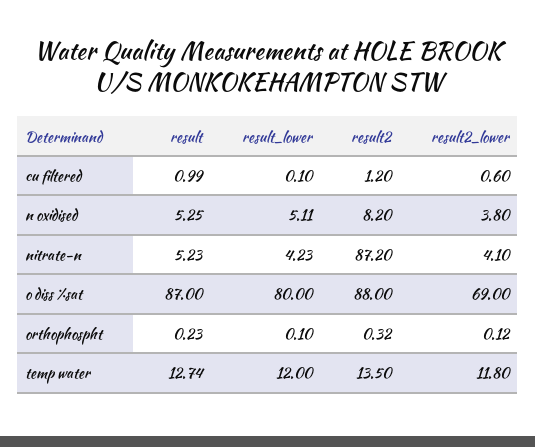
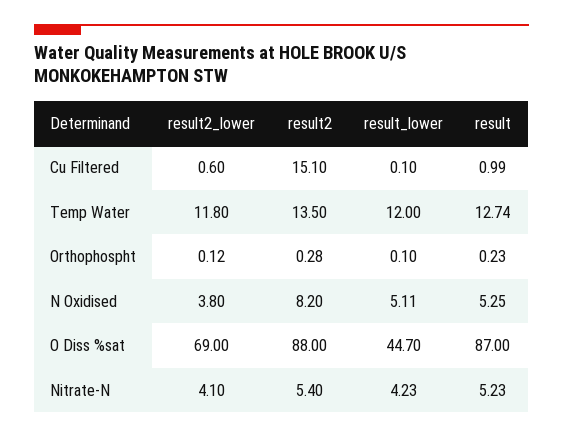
  {
    "result": {
      "cu filtered": 0.99,
      "n oxidised": 5.25,
      "nitrate-n": 5.23,
      "o diss %sat": 87,
      "orthophospht": 0.23,
      "temp water": 12.74
    },
    "result_lower": {
      "cu filtered": 0.1,
      "n oxidised": 5.11,
      "nitrate-n": 4.23,
-     "o diss %sat": 80,
+     "o diss %sat": 44.7,
      "orthophospht": 0.1,
      "temp water": 12
    },
    "result2": {
-     "cu filtered": 1.2,
+     "cu filtered": 15.1,
      "n oxidised": 8.2,
-     "nitrate-n": 87.2,
+     "nitrate-n": 5.4,
      "o diss %sat": 88,
-     "orthophospht": 0.32,
+     "orthophospht": 0.28,
      "temp water": 13.5
    },
    "result2_lower": {
      "cu filtered": 0.6,
      "n oxidised": 3.8,
      "nitrate-n": 4.1,
      "o diss %sat": 69,
      "orthophospht": 0.12,
      "temp water": 11.8
    }
  }

